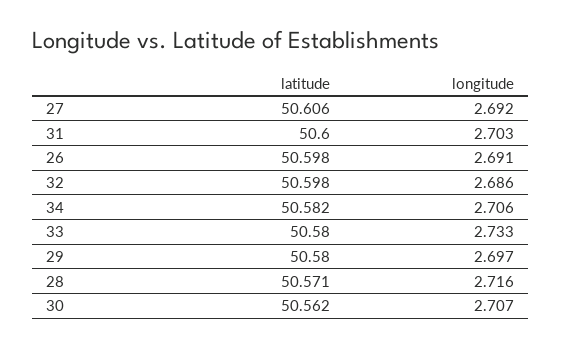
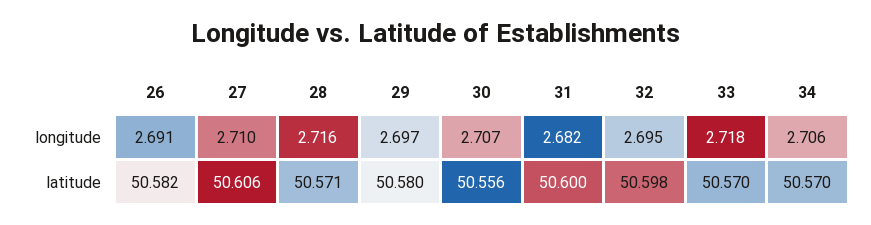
  {
    "latitude": {
      "27": 50.606,
      "31": 50.6,
-     "26": 50.598,
+     "26": 50.582,
      "32": 50.598,
-     "34": 50.582,
+     "34": 50.57,
-     "33": 50.58,
+     "33": 50.57,
      "29": 50.58,
      "28": 50.571,
-     "30": 50.562
+     "30": 50.556
    },
    "longitude": {
-     "27": 2.692,
+     "27": 2.71,
-     "31": 2.703,
+     "31": 2.682,
      "26": 2.691,
-     "32": 2.686,
+     "32": 2.695,
      "34": 2.706,
-     "33": 2.733,
+     "33": 2.718,
      "29": 2.697,
      "28": 2.716,
      "30": 2.707
    }
  }

